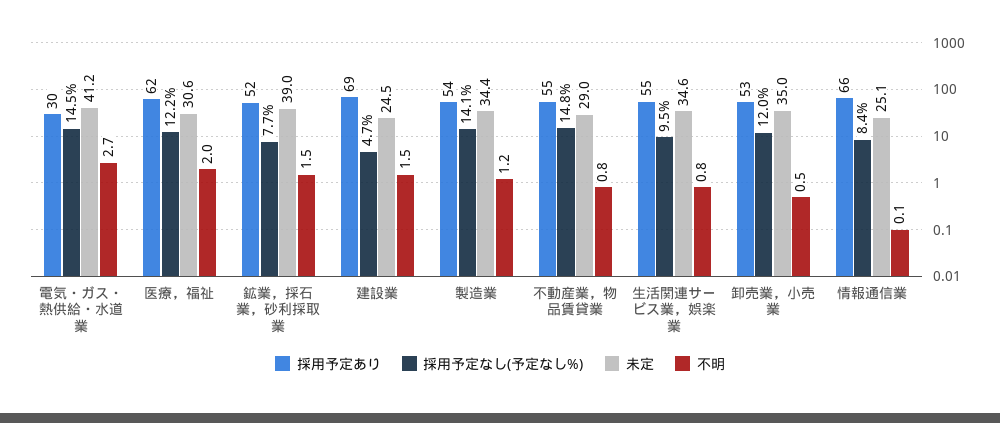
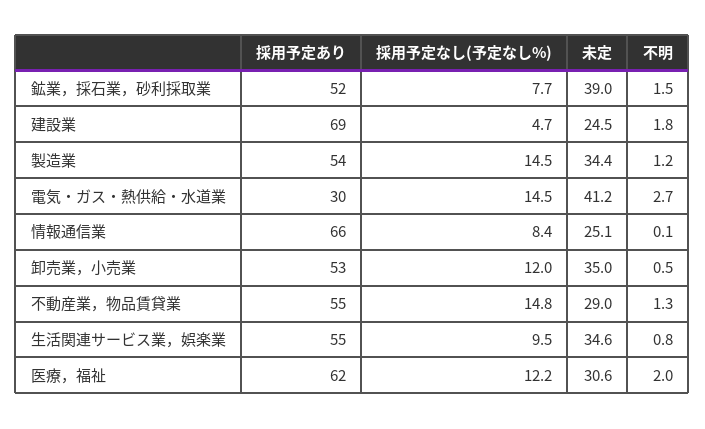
  {
    "採用予定あり": {
      "電気・ガス・熱供給・水道業": 30,
      "医療，福祉": 62,
      "鉱業，採石業，砂利採取業": 52,
      "建設業": 69,
      "製造業": 54,
      "不動産業，物品賃貸業": 55,
      "生活関連サービス業，娯楽業": 55,
      "卸売業，小売業": 53,
      "情報通信業": 66
    },
    "採用予定なし(予定なし%)": {
      "電気・ガス・熱供給・水道業": 14.5,
      "医療，福祉": 12.2,
      "鉱業，採石業，砂利採取業": 7.7,
      "建設業": 4.7,
-     "製造業": 14.1,
+     "製造業": 14.5,
      "不動産業，物品賃貸業": 14.8,
      "生活関連サービス業，娯楽業": 9.5,
      "卸売業，小売業": 12,
      "情報通信業": 8.4
    },
    "未定": {
      "電気・ガス・熱供給・水道業": 41.2,
      "医療，福祉": 30.6,
      "鉱業，採石業，砂利採取業": 39,
      "建設業": 24.5,
      "製造業": 34.4,
      "不動産業，物品賃貸業": 29,
      "生活関連サービス業，娯楽業": 34.6,
      "卸売業，小売業": 35,
      "情報通信業": 25.1
    },
    "不明": {
      "電気・ガス・熱供給・水道業": 2.7,
      "医療，福祉": 2,
      "鉱業，採石業，砂利採取業": 1.5,
-     "建設業": 1.5,
+     "建設業": 1.8,
      "製造業": 1.2,
-     "不動産業，物品賃貸業": 0.8,
+     "不動産業，物品賃貸業": 1.3,
      "生活関連サービス業，娯楽業": 0.8,
      "卸売業，小売業": 0.5,
      "情報通信業": 0.1
    }
  }

